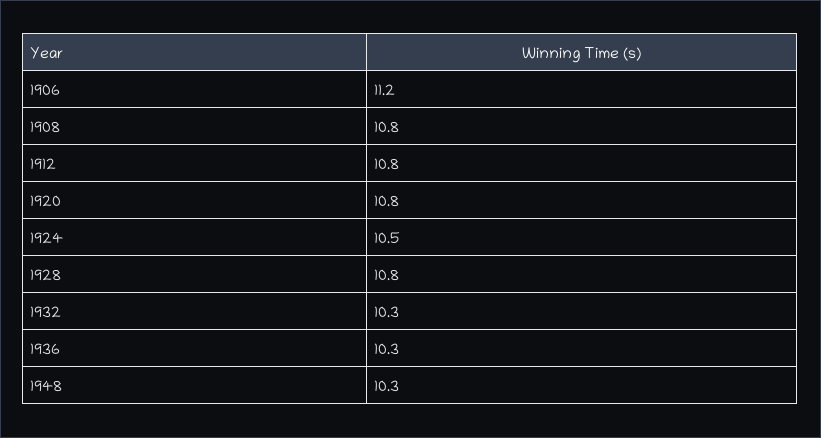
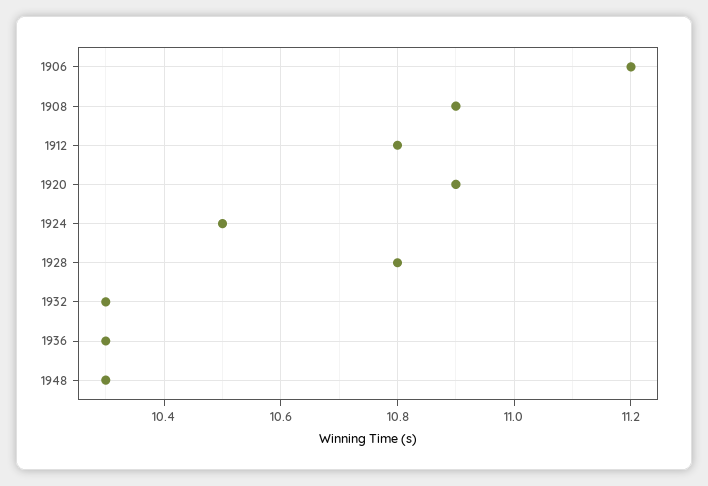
  {
    "1906": 11.2,
-   "1908": 10.8,
+   "1908": 10.9,
    "1912": 10.8,
-   "1920": 10.8,
+   "1920": 10.9,
    "1924": 10.5,
    "1928": 10.8,
    "1932": 10.3,
    "1936": 10.3,
    "1948": 10.3
  }

